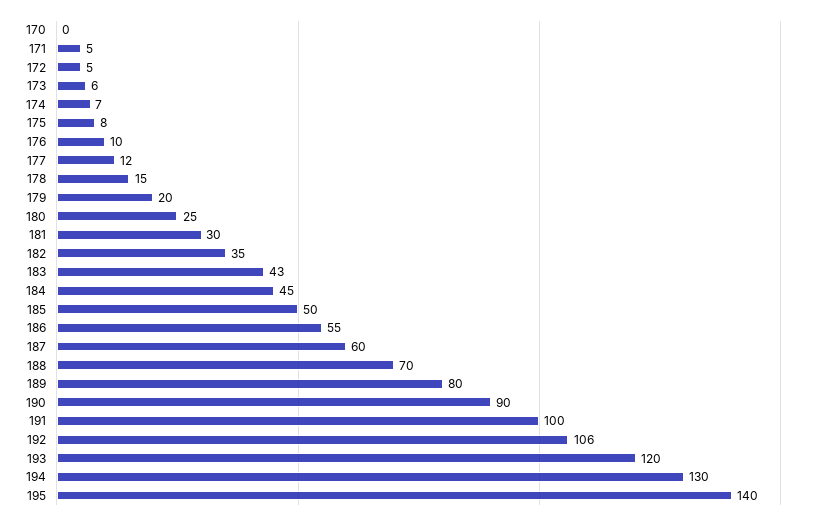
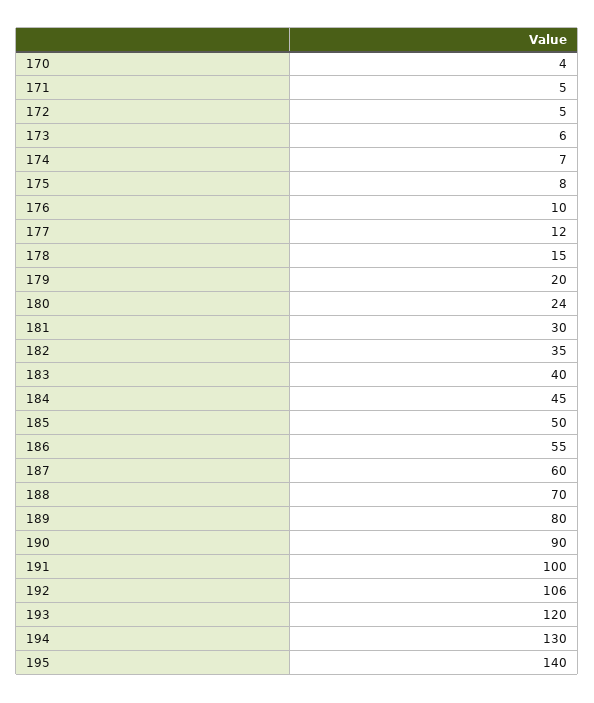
  {
-   "170": 0,
+   "170": 4,
    "171": 5,
    "172": 5,
    "173": 6,
    "174": 7,
    "175": 8,
    "176": 10,
    "177": 12,
    "178": 15,
    "179": 20,
-   "180": 25,
+   "180": 24,
    "181": 30,
    "182": 35,
-   "183": 43,
+   "183": 40,
    "184": 45,
    "185": 50,
    "186": 55,
    "187": 60,
    "188": 70,
    "189": 80,
    "190": 90,
    "191": 100,
    "192": 106,
    "193": 120,
    "194": 130,
    "195": 140
  }

